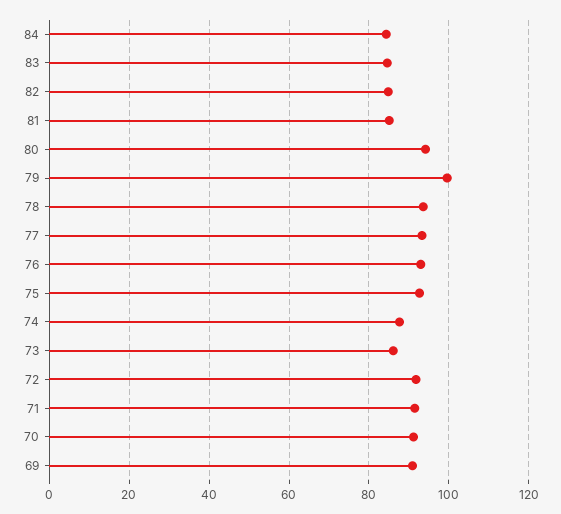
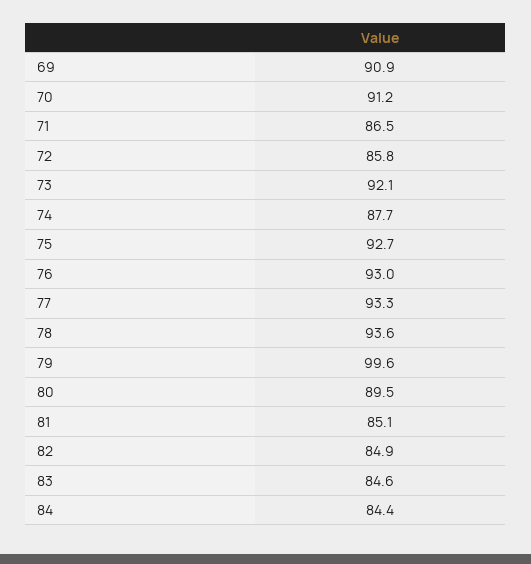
  {
    "84": 84.4,
    "83": 84.6,
    "82": 84.9,
    "81": 85.1,
-   "80": 94,
+   "80": 89.5,
    "79": 99.6,
    "78": 93.6,
    "77": 93.3,
    "76": 93,
    "75": 92.7,
    "74": 87.7,
-   "73": 86,
+   "73": 92.1,
-   "72": 92,
+   "72": 85.8,
-   "71": 92,
+   "71": 86.5,
    "70": 91.2,
    "69": 90.9
  }

